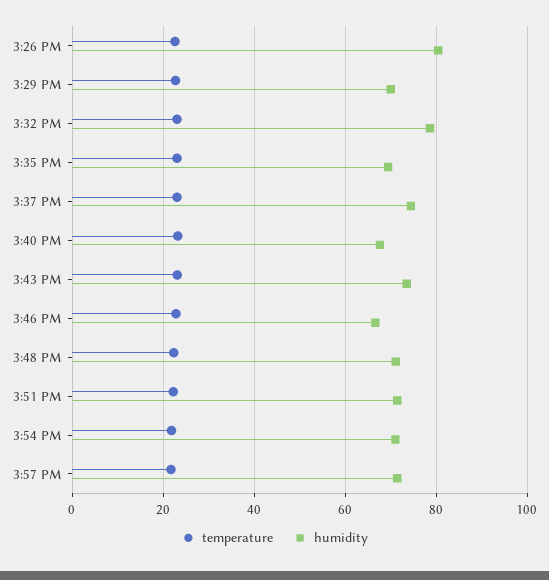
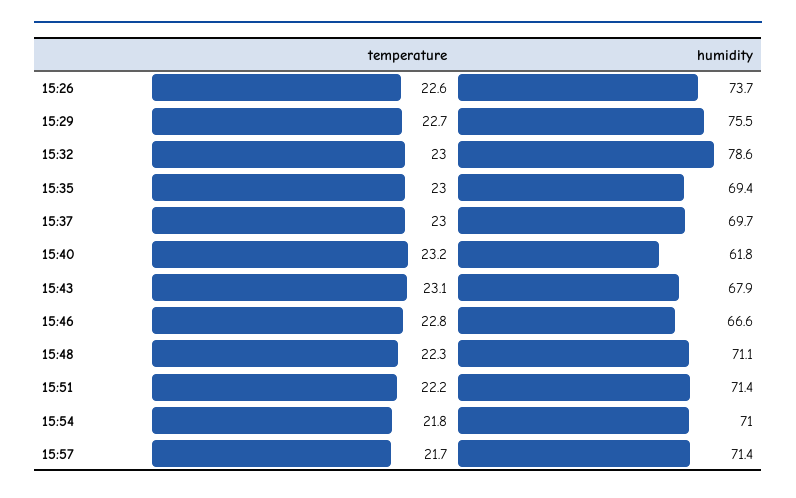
  {
    "temperature": {
      "3:26 PM": 22.6,
      "3:29 PM": 22.7,
      "3:32 PM": 23,
      "3:35 PM": 23,
      "3:37 PM": 23,
      "3:40 PM": 23.2,
      "3:43 PM": 23.1,
      "3:46 PM": 22.8,
      "3:48 PM": 22.3,
      "3:51 PM": 22.2,
      "3:54 PM": 21.8,
      "3:57 PM": 21.7
    },
    "humidity": {
-     "3:26 PM": 80,
+     "3:26 PM": 73.7,
-     "3:29 PM": 70,
+     "3:29 PM": 75.5,
      "3:32 PM": 78.6,
      "3:35 PM": 69.4,
-     "3:37 PM": 74,
+     "3:37 PM": 69.7,
-     "3:40 PM": 68,
+     "3:40 PM": 61.8,
-     "3:43 PM": 74,
+     "3:43 PM": 67.9,
      "3:46 PM": 66.6,
      "3:48 PM": 71.1,
      "3:51 PM": 71.4,
      "3:54 PM": 71,
      "3:57 PM": 71.4
    }
  }

